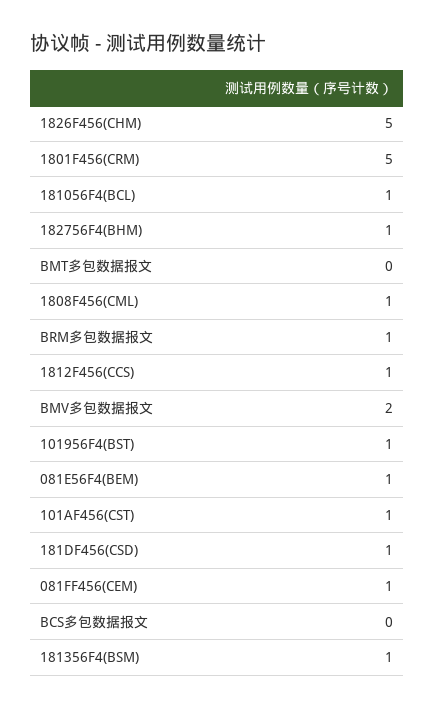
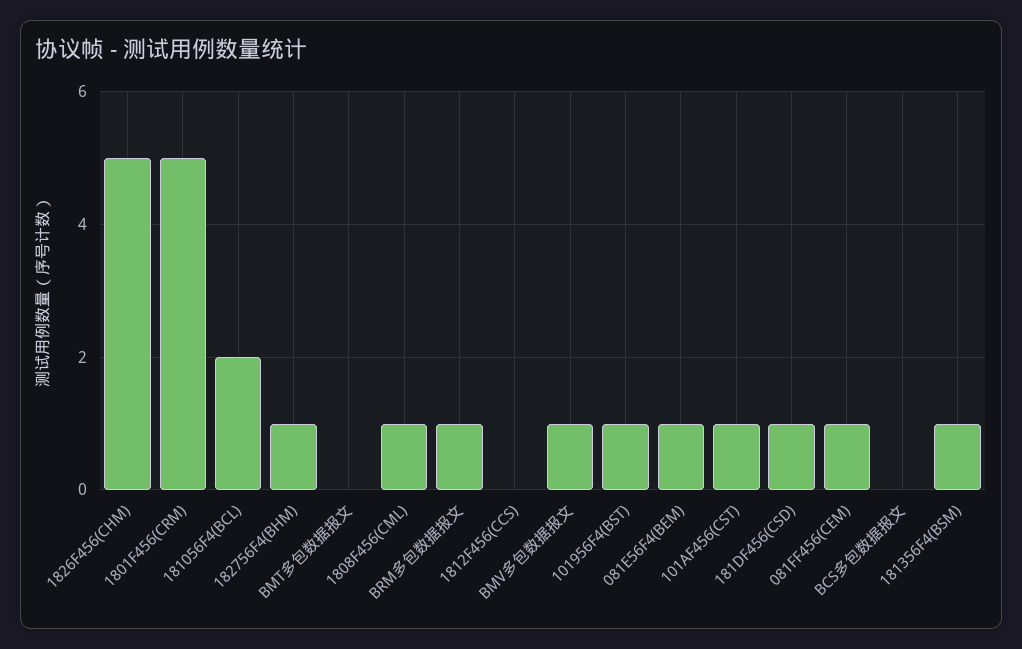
  {
    "1826F456(CHM)": 5,
    "1801F456(CRM)": 5,
-   "181056F4(BCL)": 1,
+   "181056F4(BCL)": 2,
    "182756F4(BHM)": 1,
    "BMT多包数据报文": 0,
    "1808F456(CML)": 1,
    "BRM多包数据报文": 1,
-   "1812F456(CCS)": 1,
+   "1812F456(CCS)": 0,
-   "BMV多包数据报文": 2,
+   "BMV多包数据报文": 1,
    "101956F4(BST)": 1,
    "081E56F4(BEM)": 1,
    "101AF456(CST)": 1,
    "181DF456(CSD)": 1,
    "081FF456(CEM)": 1,
    "BCS多包数据报文": 0,
    "181356F4(BSM)": 1
  }

